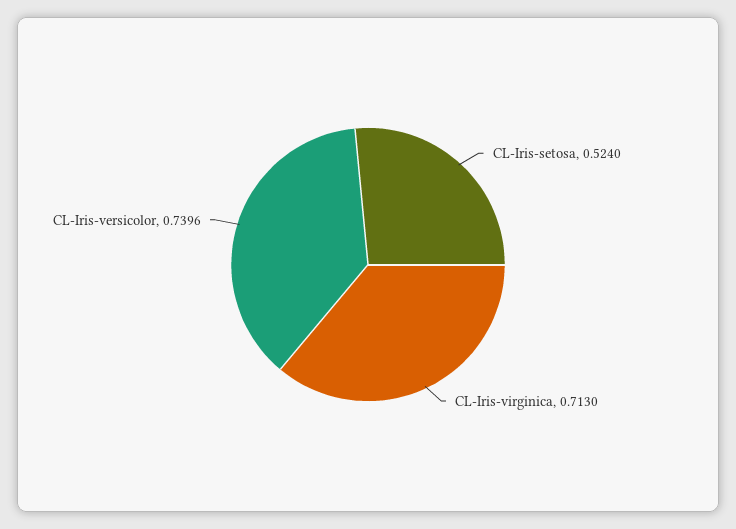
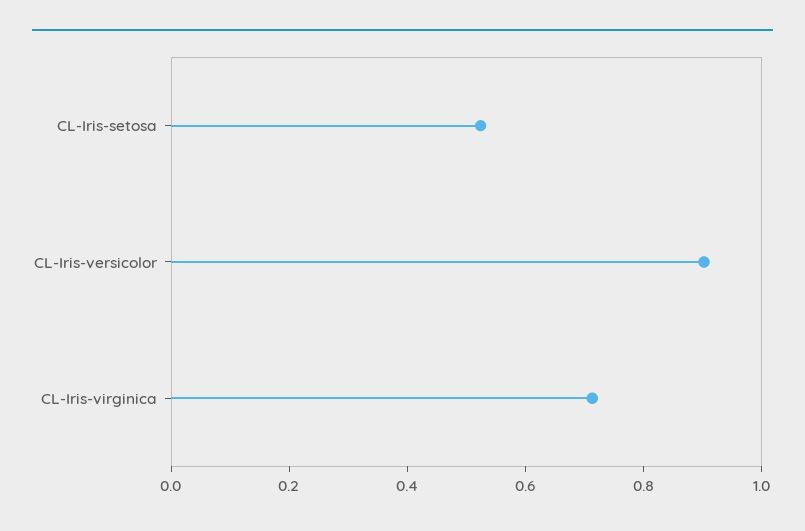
  {
    "CL-Iris-setosa": 0.524,
    "CL-Iris-virginica": 0.713,
-   "CL-Iris-versicolor": 0.7396
+   "CL-Iris-versicolor": 0.9
  }

